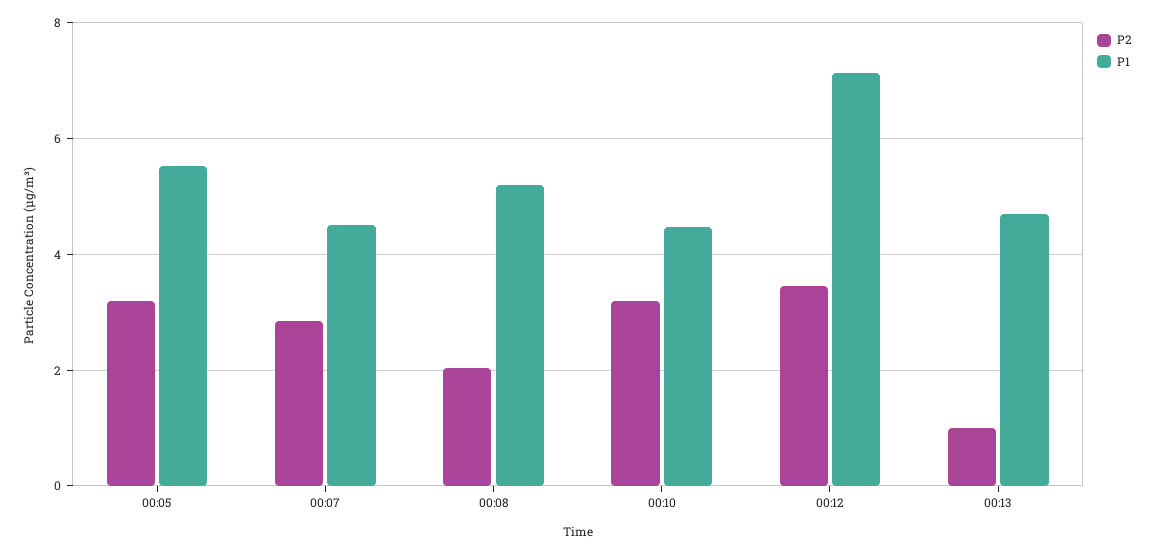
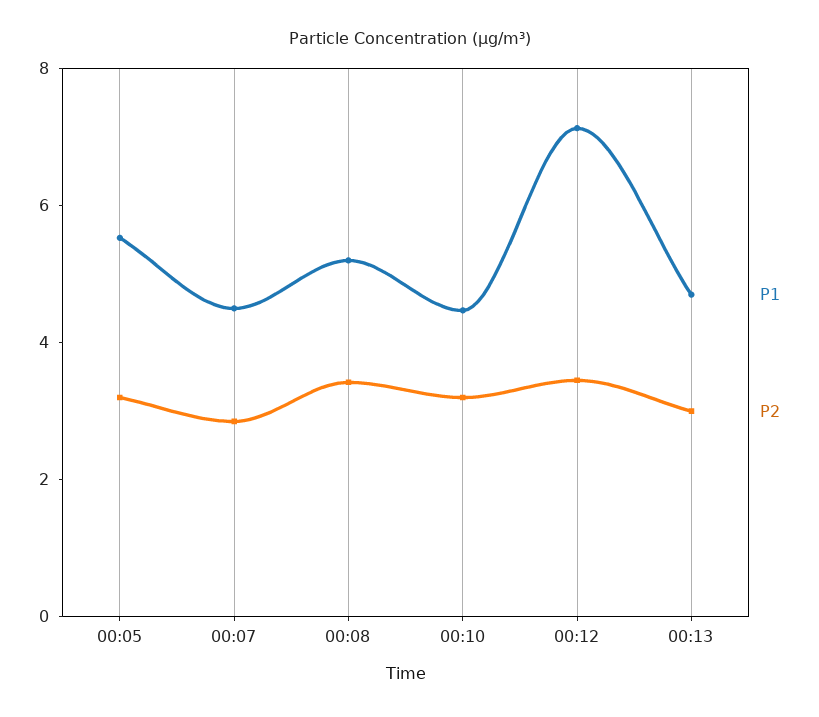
  {
    "P2": {
      "00:05": 3.2,
      "00:07": 2.8,
-     "00:08": 2,
+     "00:08": 3.5,
      "00:10": 3.2,
      "00:12": 3.4,
-     "00:13": 1
+     "00:13": 3
    },
    "P1": {
      "00:05": 5.6,
      "00:07": 4.6,
      "00:08": 5.2,
      "00:10": 4.4,
      "00:12": 7.2,
      "00:13": 4.8
    }
  }

